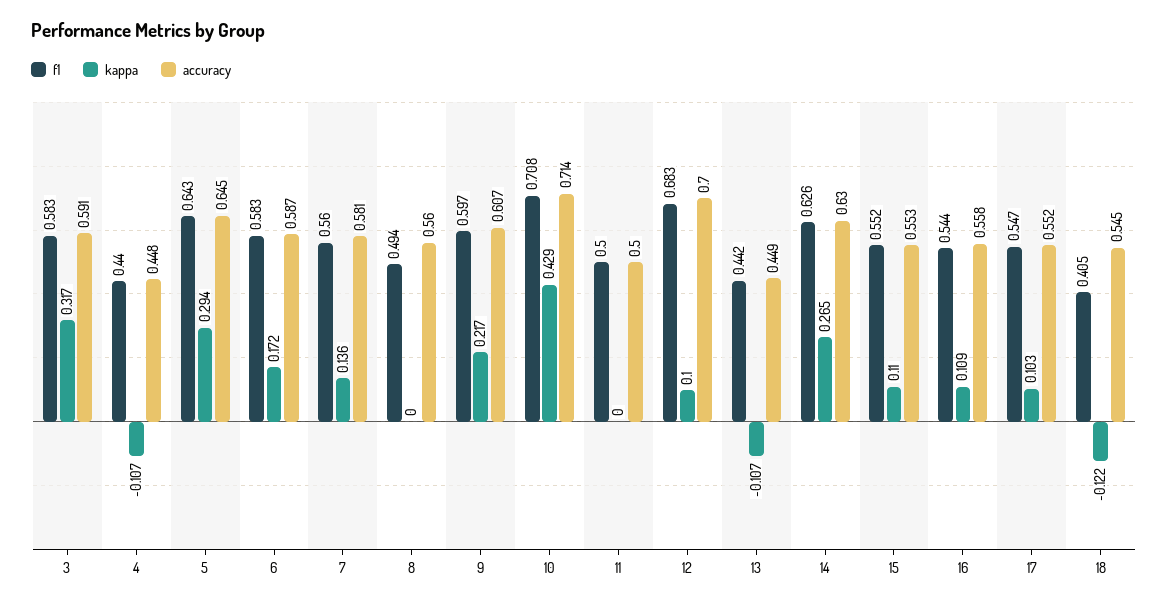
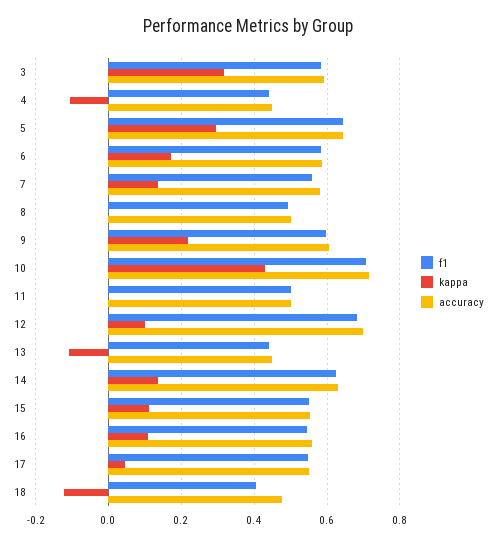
  {
    "f1": {
      "3": 0.583,
      "4": 0.44,
      "5": 0.643,
      "6": 0.583,
      "7": 0.56,
      "8": 0.494,
      "9": 0.597,
      "10": 0.708,
      "11": 0.5,
      "12": 0.683,
      "13": 0.442,
      "14": 0.626,
      "15": 0.552,
      "16": 0.544,
      "17": 0.547,
      "18": 0.405
    },
    "kappa": {
      "3": 0.317,
      "4": -0.107,
      "5": 0.294,
      "6": 0.172,
      "7": 0.136,
      "8": 0,
      "9": 0.217,
      "10": 0.429,
      "11": 0,
      "12": 0.1,
      "13": -0.107,
-     "14": 0.265,
+     "14": 0.14,
      "15": 0.11,
      "16": 0.109,
-     "17": 0.103,
+     "17": 0.04,
      "18": -0.122
    },
    "accuracy": {
      "3": 0.591,
      "4": 0.448,
      "5": 0.645,
      "6": 0.587,
      "7": 0.581,
-     "8": 0.56,
+     "8": 0.5,
      "9": 0.607,
      "10": 0.714,
      "11": 0.5,
      "12": 0.7,
      "13": 0.449,
      "14": 0.63,
      "15": 0.553,
      "16": 0.558,
      "17": 0.552,
-     "18": 0.545
+     "18": 0.48
    }
  }

